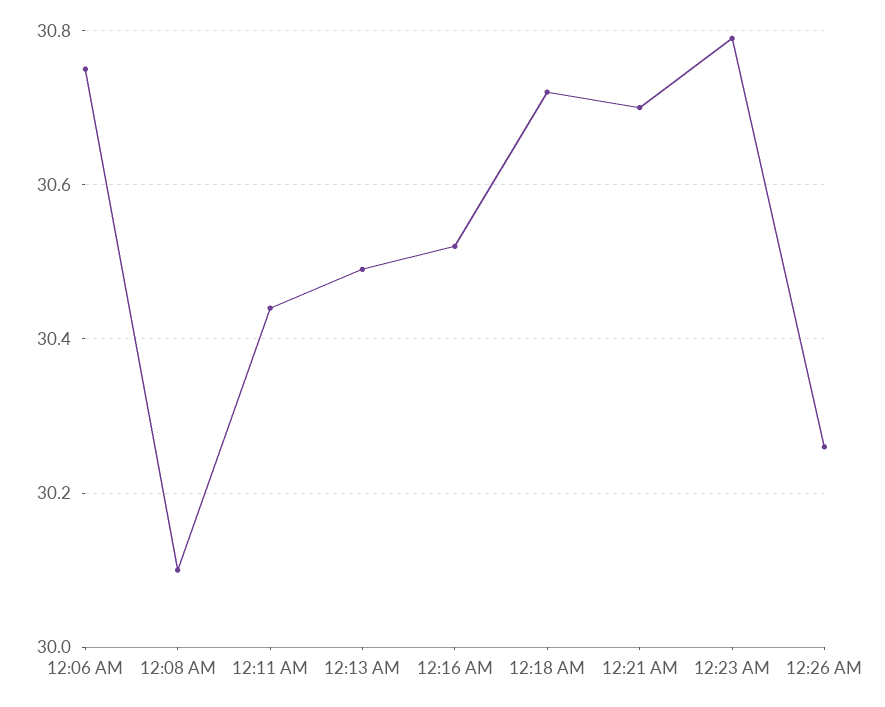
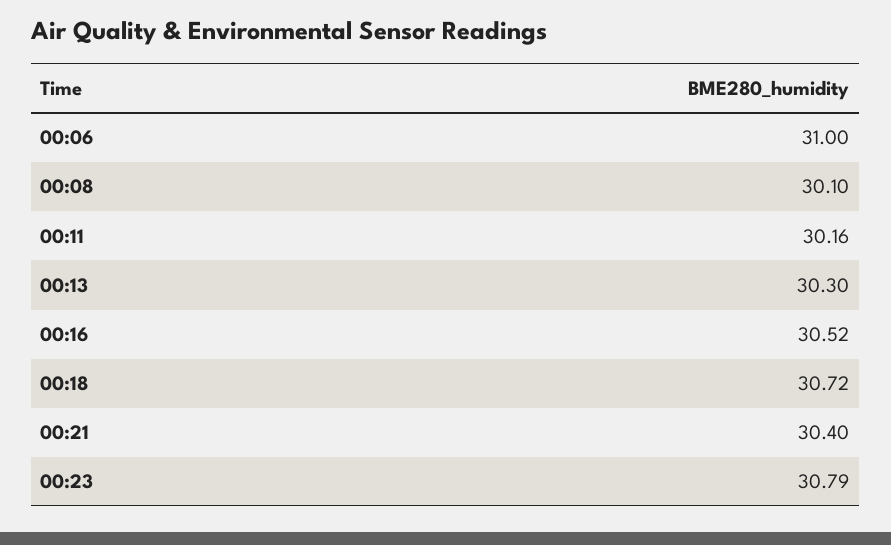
  {
-   "12:06 AM": 30.75,
+   "12:06 AM": 31,
    "12:08 AM": 30.1,
-   "12:11 AM": 30.45,
+   "12:11 AM": 30.16,
-   "12:13 AM": 30.5,
+   "12:13 AM": 30.3,
    "12:16 AM": 30.52,
    "12:18 AM": 30.72,
-   "12:21 AM": 30.7,
+   "12:21 AM": 30.4,
-   "12:23 AM": 30.79,
+   "12:23 AM": 30.79
-   "12:26 AM": 30.25
  }

